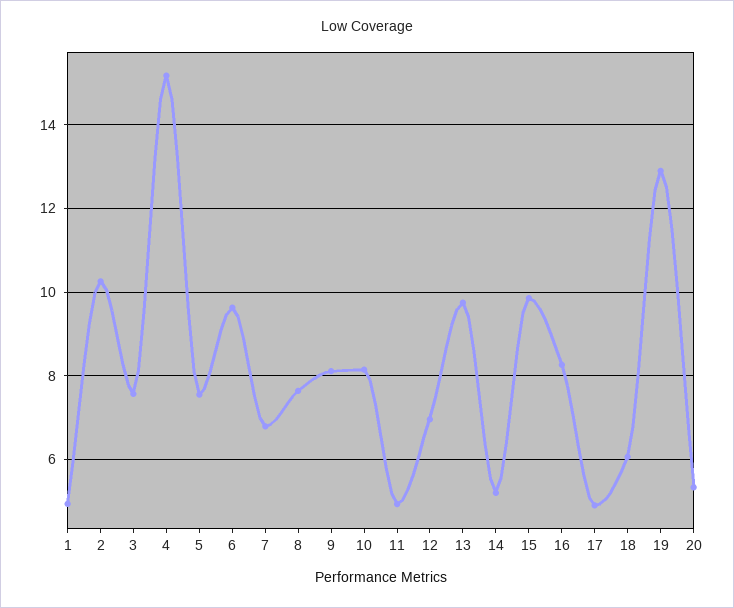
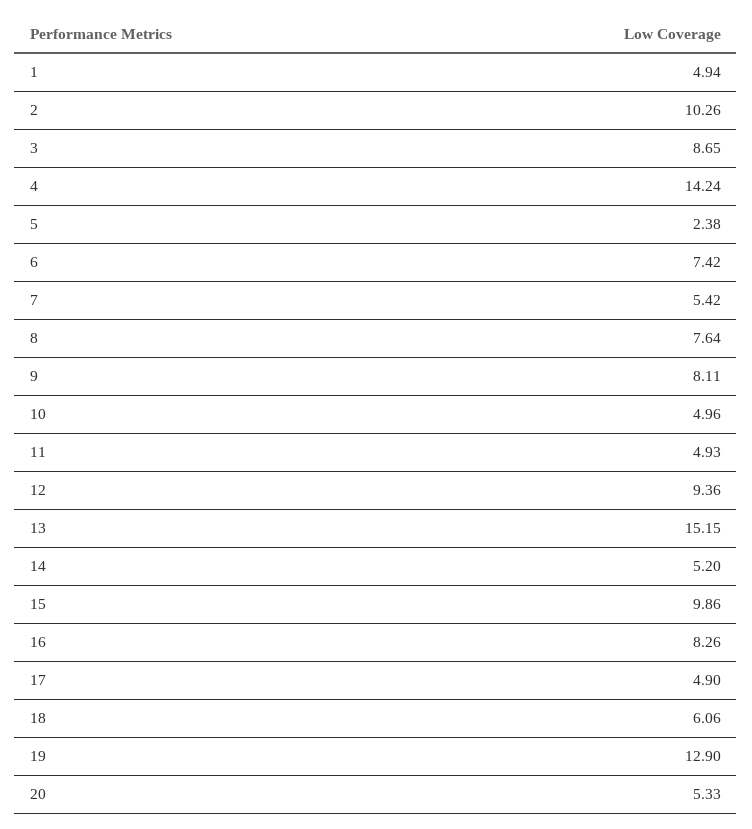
  {
    "1": 4.94,
    "2": 10.26,
-   "3": 7.6,
+   "3": 8.65,
-   "4": 15.2,
+   "4": 14.24,
-   "5": 7.6,
+   "5": 2.38,
-   "6": 9.6,
+   "6": 7.42,
-   "7": 6.8,
+   "7": 5.42,
    "8": 7.64,
    "9": 8.11,
-   "10": 8.2,
+   "10": 4.96,
    "11": 4.93,
-   "12": 7,
+   "12": 9.36,
-   "13": 9.8,
+   "13": 15.15,
    "14": 5.2,
    "15": 9.86,
    "16": 8.26,
    "17": 4.9,
    "18": 6.06,
    "19": 12.9,
    "20": 5.33
  }

